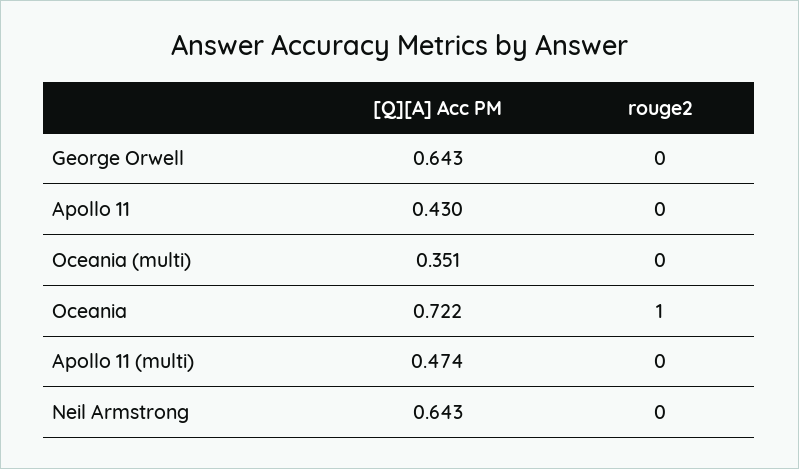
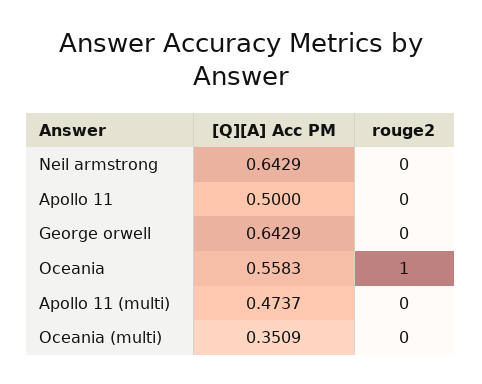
  {
    "[Q][A] Acc PM": {
      "George Orwell": 0.6429,
-     "Apollo 11": 0.43,
+     "Apollo 11": 0.5,
      "Oceania (multi)": 0.3509,
-     "Oceania": 0.722,
+     "Oceania": 0.5583,
      "Apollo 11 (multi)": 0.4737,
      "Neil Armstrong": 0.6429
    },
    "rouge2": {
      "George Orwell": 0,
      "Apollo 11": 0,
      "Oceania (multi)": 0,
      "Oceania": 1,
      "Apollo 11 (multi)": 0,
      "Neil Armstrong": 0
    }
  }

